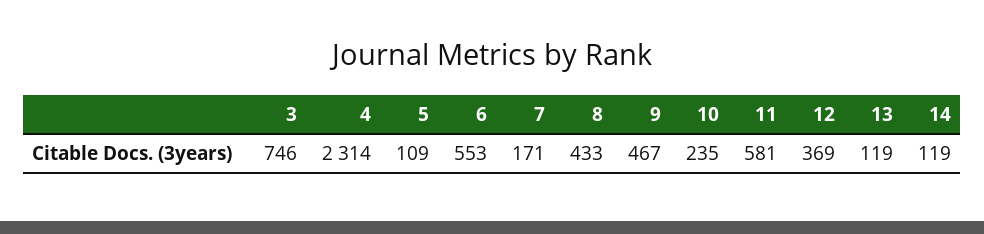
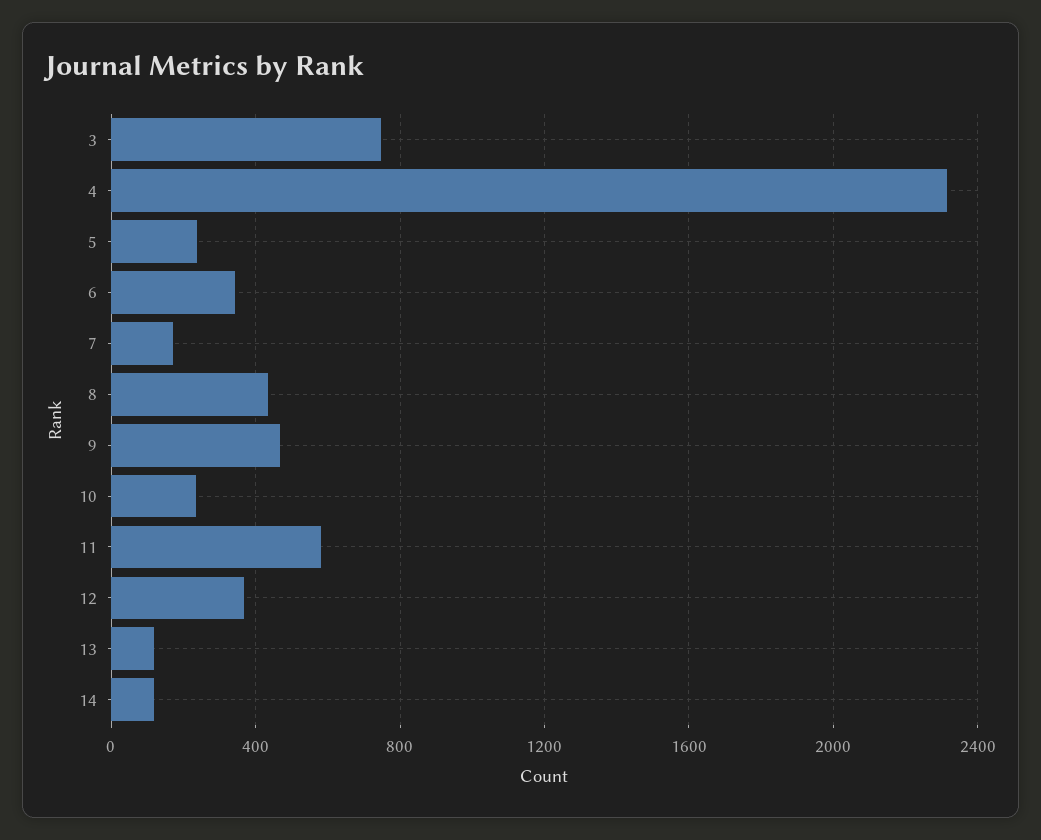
  {
    "3": 746,
    "4": 2314,
-   "5": 109,
+   "5": 250,
-   "6": 553,
+   "6": 350,
    "7": 171,
    "8": 433,
    "9": 467,
    "10": 235,
    "11": 581,
    "12": 369,
    "13": 119,
    "14": 119
  }

